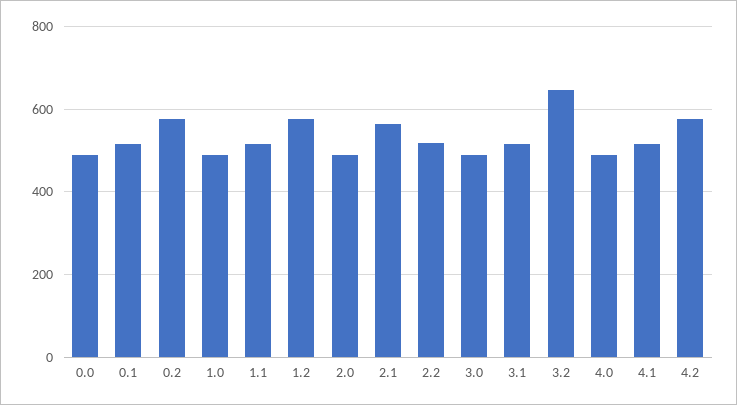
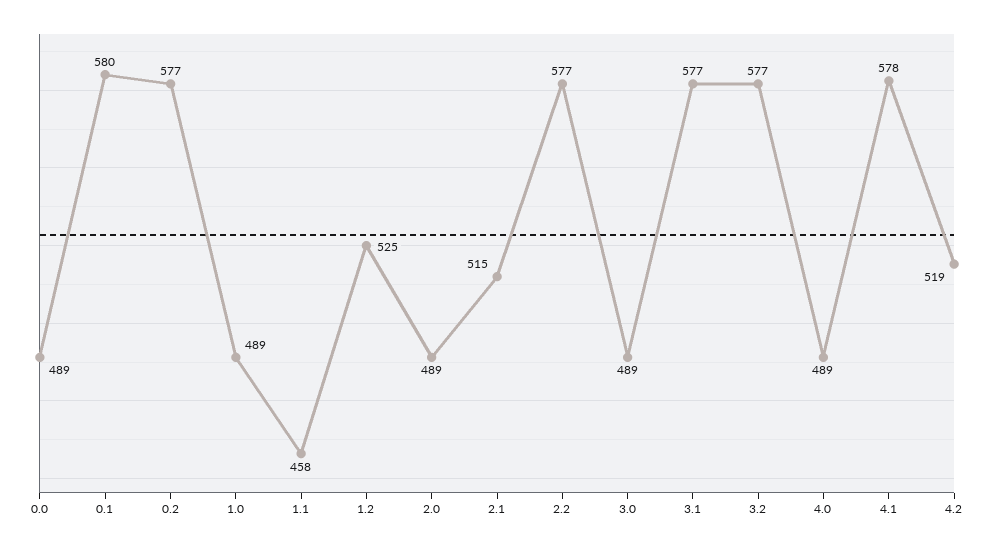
  {
    "0.0": 489,
-   "0.1": 520,
+   "0.1": 580,
    "0.2": 577,
    "1.0": 489,
-   "1.1": 520,
+   "1.1": 458,
-   "1.2": 580,
+   "1.2": 525,
    "2.0": 489,
-   "2.1": 560,
+   "2.1": 515,
-   "2.2": 520,
+   "2.2": 577,
    "3.0": 489,
-   "3.1": 520,
+   "3.1": 577,
-   "3.2": 640,
+   "3.2": 577,
    "4.0": 489,
-   "4.1": 520,
+   "4.1": 578,
-   "4.2": 580
+   "4.2": 519
  }

